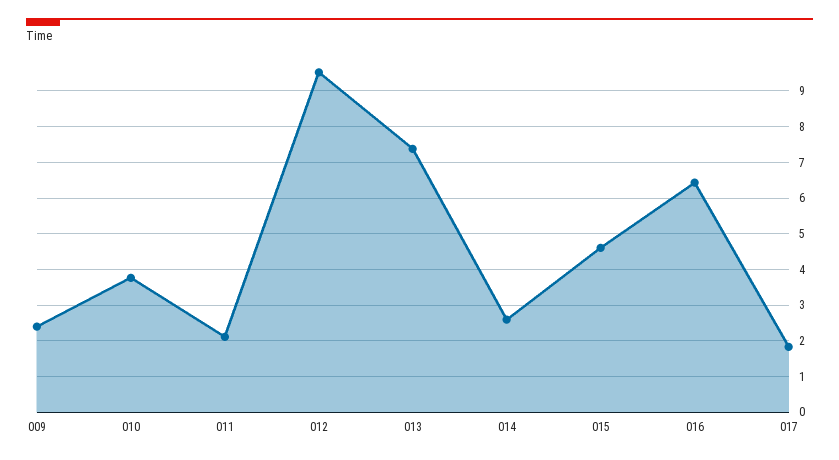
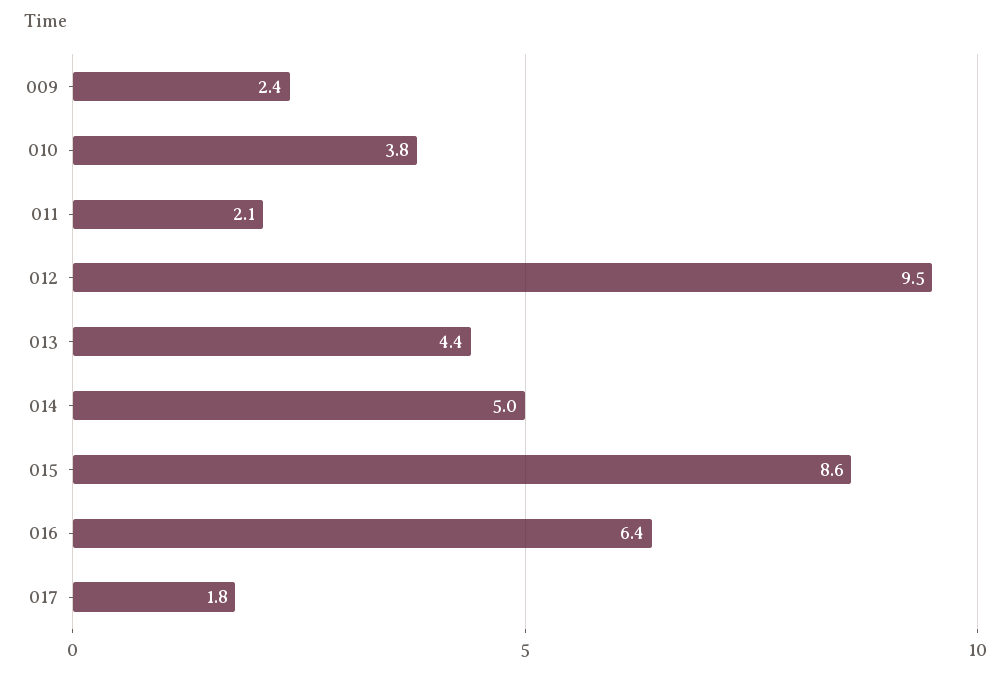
  {
    "009": 2.4,
    "010": 3.8,
    "011": 2.1,
    "012": 9.5,
-   "013": 7.4,
+   "013": 4.4,
-   "014": 2.6,
+   "014": 5,
-   "015": 4.6,
+   "015": 8.6,
    "016": 6.4,
    "017": 1.8
  }

